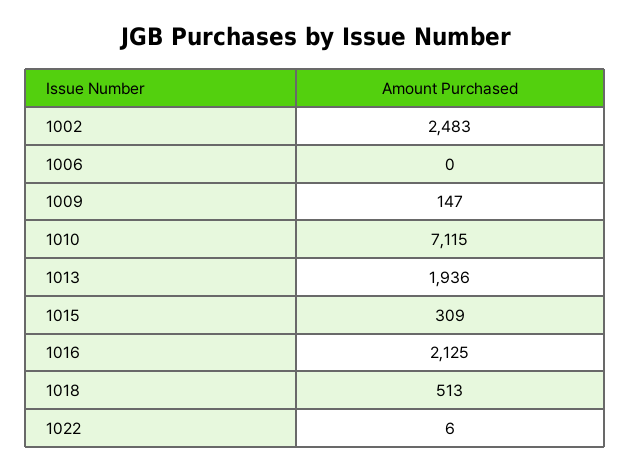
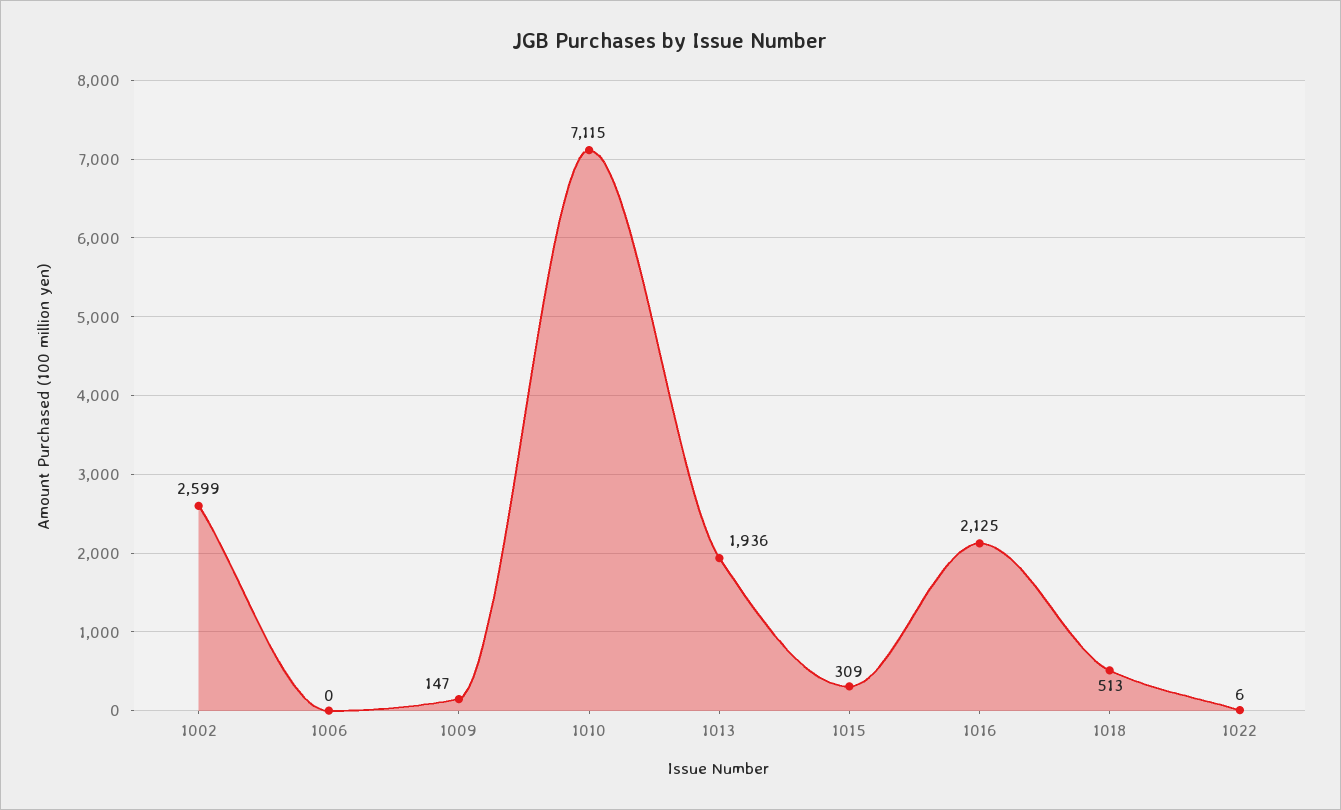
  {
-   "1002": 2483,
+   "1002": 2599,
    "1006": 0,
    "1009": 147,
    "1010": 7115,
    "1013": 1936,
    "1015": 309,
    "1016": 2125,
    "1018": 513,
    "1022": 6
  }

